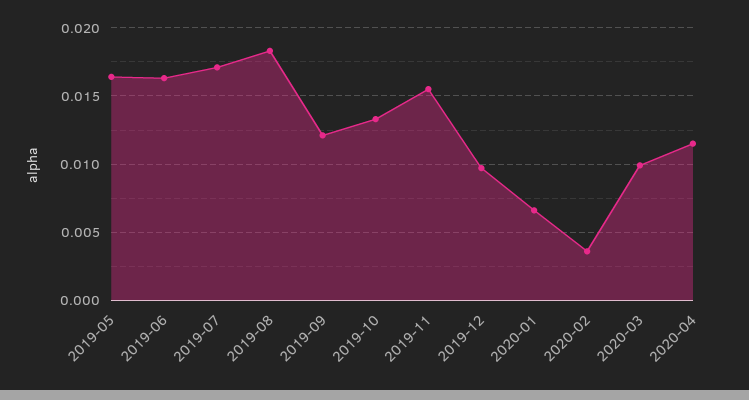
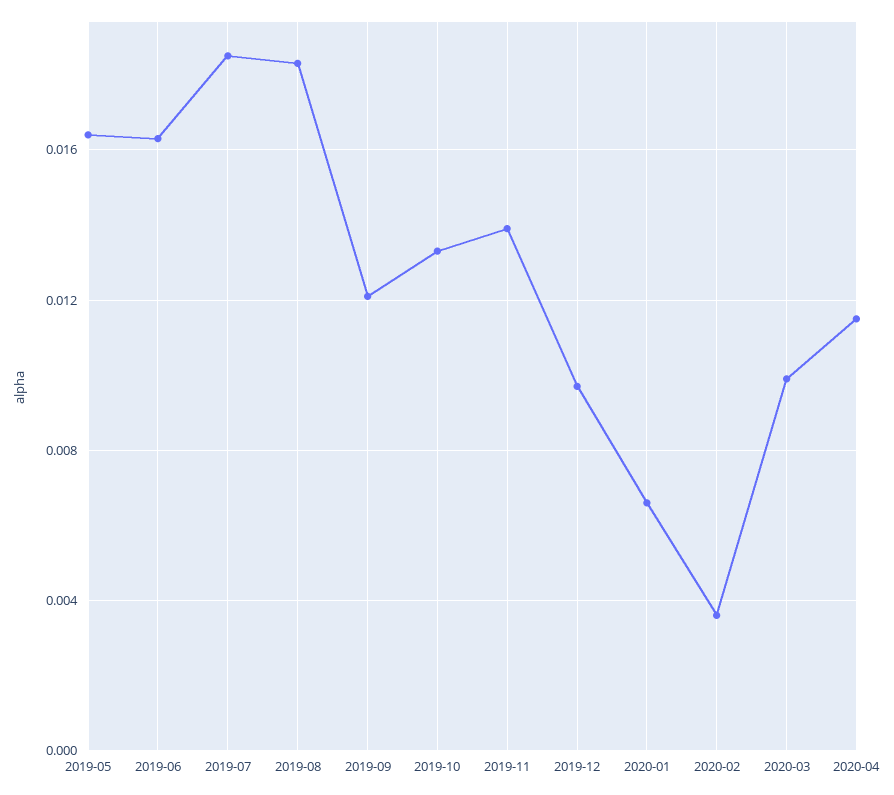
  {
    "2019-05": 0.0165,
    "2019-06": 0.0165,
-   "2019-07": 0.017,
+   "2019-07": 0.0185,
    "2019-08": 0.0185,
    "2019-09": 0.012,
    "2019-10": 0.0135,
-   "2019-11": 0.0155,
+   "2019-11": 0.014,
    "2019-12": 0.0095,
    "2020-01": 0.0065,
    "2020-02": 0.0035,
    "2020-03": 0.01,
    "2020-04": 0.0115
  }

